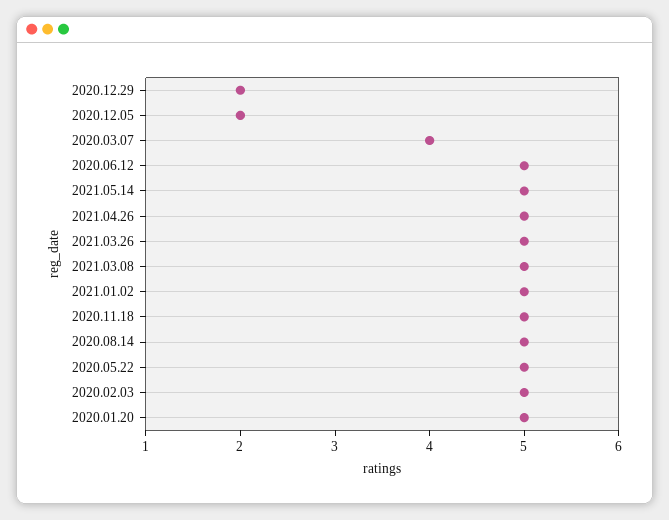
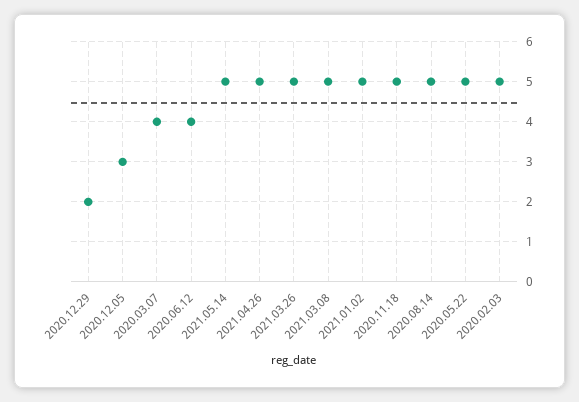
  {
    "2020.12.29": 2,
-   "2020.12.05": 2,
+   "2020.12.05": 3,
    "2020.03.07": 4,
-   "2020.06.12": 5,
+   "2020.06.12": 4,
    "2021.05.14": 5,
    "2021.04.26": 5,
    "2021.03.26": 5,
    "2021.03.08": 5,
    "2021.01.02": 5,
    "2020.11.18": 5,
    "2020.08.14": 5,
    "2020.05.22": 5,
-   "2020.02.03": 5,
+   "2020.02.03": 5
-   "2020.01.20": 5
  }

